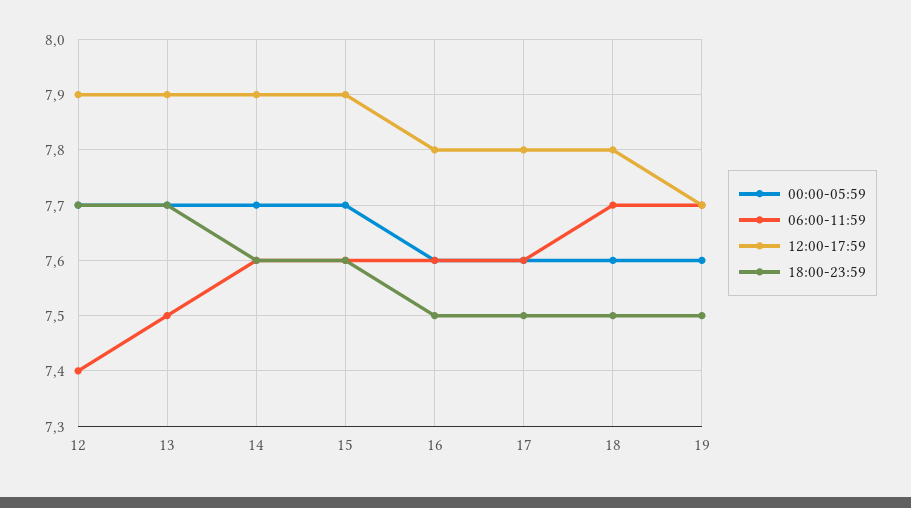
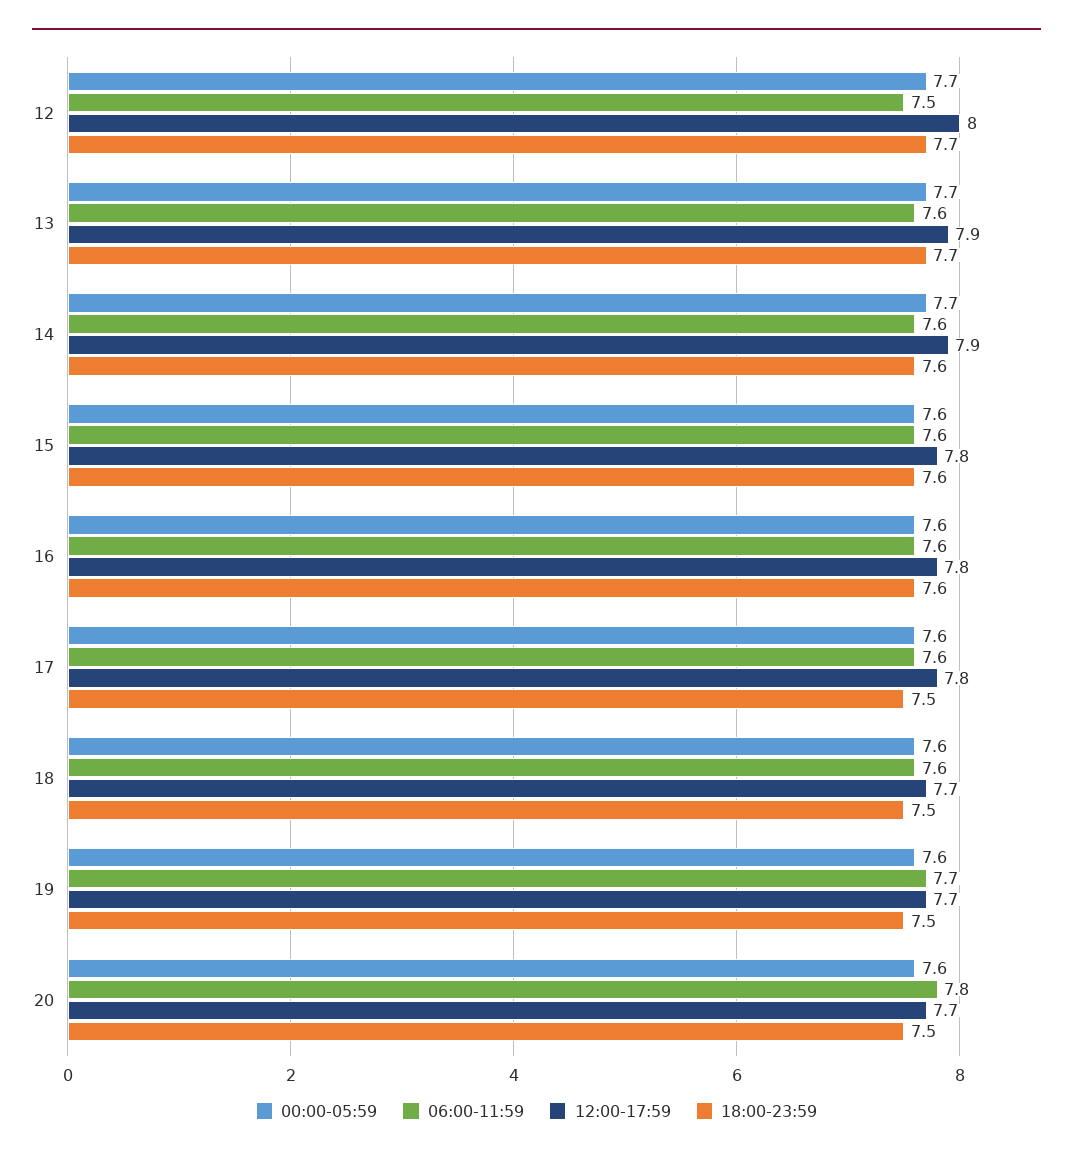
  {
    "00:00-05:59": {
      "12": 7.7,
      "13": 7.7,
      "14": 7.7,
-     "15": 7.7,
+     "15": 7.6,
      "16": 7.6,
      "17": 7.6,
      "18": 7.6,
-     "19": 7.6
+     "19": 7.6,
+     "20": 7.6
    },
    "06:00-11:59": {
-     "12": 7.4,
+     "12": 7.5,
-     "13": 7.5,
+     "13": 7.6,
      "14": 7.6,
      "15": 7.6,
      "16": 7.6,
      "17": 7.6,
-     "18": 7.7,
+     "18": 7.6,
-     "19": 7.7
+     "19": 7.7,
+     "20": 7.8
    },
    "12:00-17:59": {
-     "12": 7.9,
+     "12": 8,
      "13": 7.9,
      "14": 7.9,
-     "15": 7.9,
+     "15": 7.8,
      "16": 7.8,
      "17": 7.8,
-     "18": 7.8,
+     "18": 7.7,
-     "19": 7.7
+     "19": 7.7,
+     "20": 7.7
    },
    "18:00-23:59": {
      "12": 7.7,
      "13": 7.7,
      "14": 7.6,
      "15": 7.6,
-     "16": 7.5,
+     "16": 7.6,
      "17": 7.5,
      "18": 7.5,
-     "19": 7.5
+     "19": 7.5,
+     "20": 7.5
    }
  }

